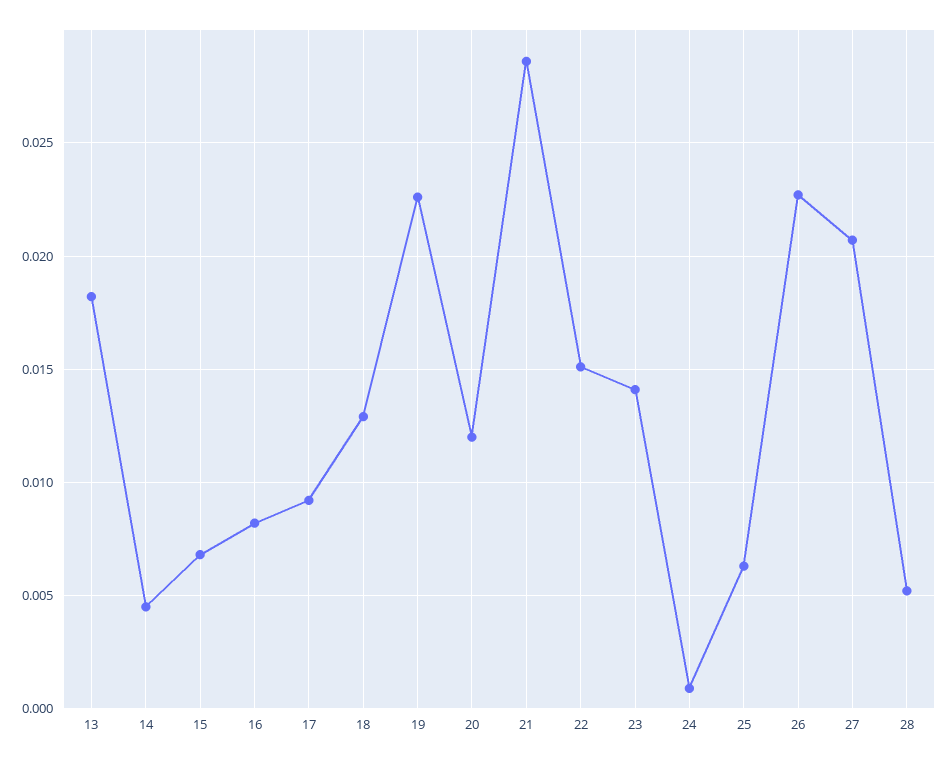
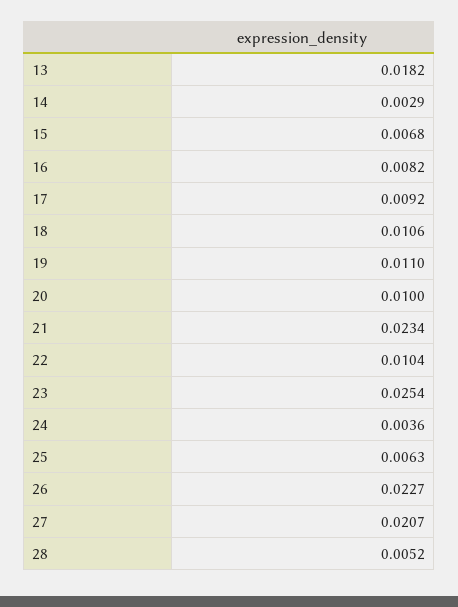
  {
    "13": 0.0182,
-   "14": 0.0045,
+   "14": 0.0029,
    "15": 0.0068,
    "16": 0.0082,
    "17": 0.0092,
-   "18": 0.013,
+   "18": 0.0106,
-   "19": 0.0225,
+   "19": 0.011,
-   "20": 0.012,
+   "20": 0.01,
-   "21": 0.0285,
+   "21": 0.0234,
-   "22": 0.015,
+   "22": 0.0104,
-   "23": 0.014,
+   "23": 0.0254,
-   "24": 0.001,
+   "24": 0.0036,
    "25": 0.0063,
    "26": 0.0227,
    "27": 0.0207,
    "28": 0.0052
  }

